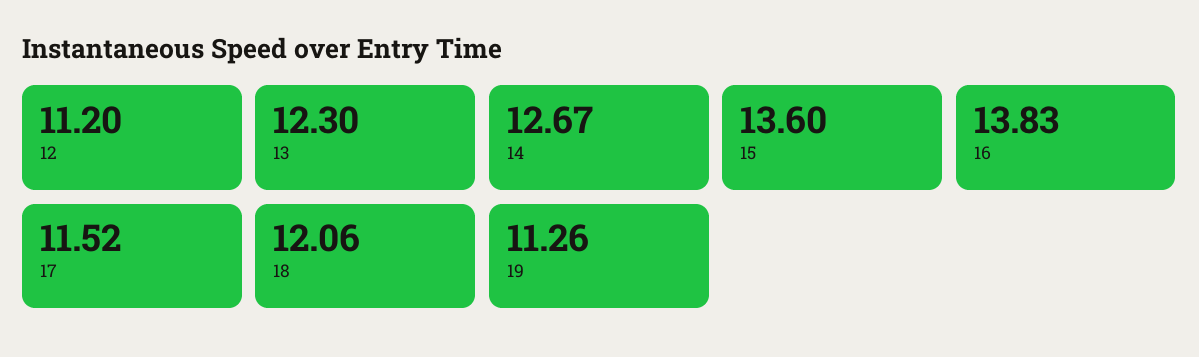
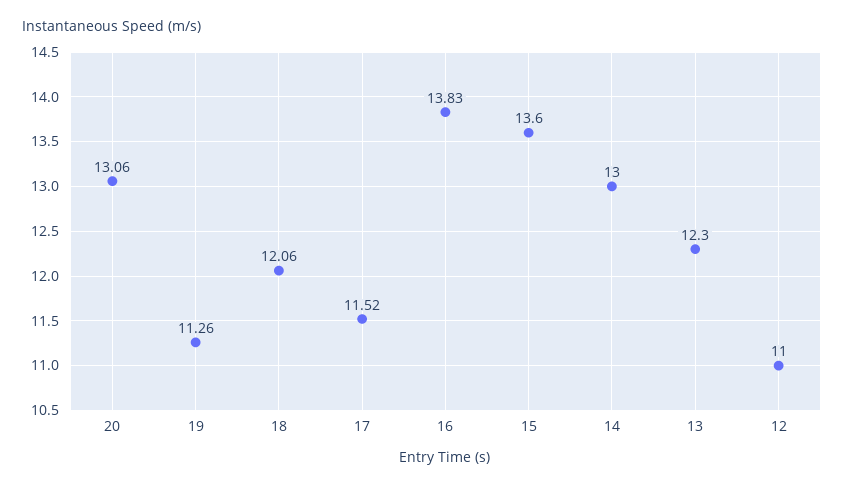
  {
-   "12": 11.2,
+   "12": 11,
    "13": 12.3,
-   "14": 12.67,
+   "14": 13,
    "15": 13.6,
    "16": 13.83,
    "17": 11.52,
    "18": 12.06,
-   "19": 11.26
+   "19": 11.26,
+   "20": 13.06
  }

